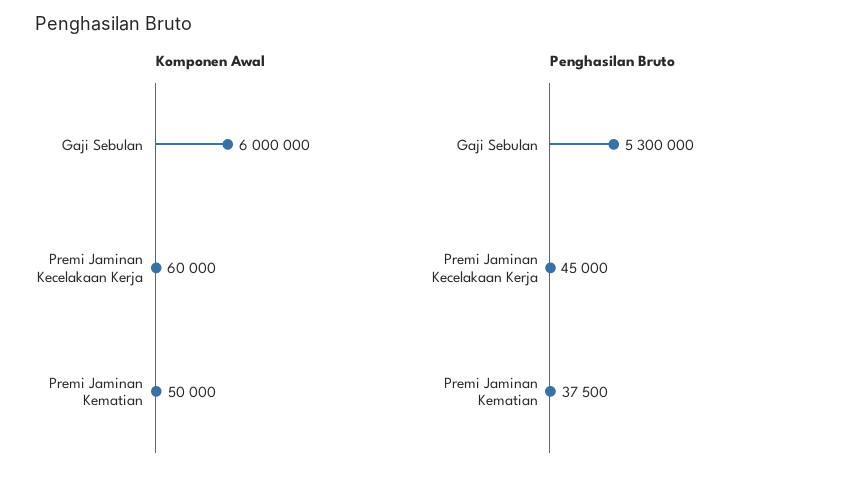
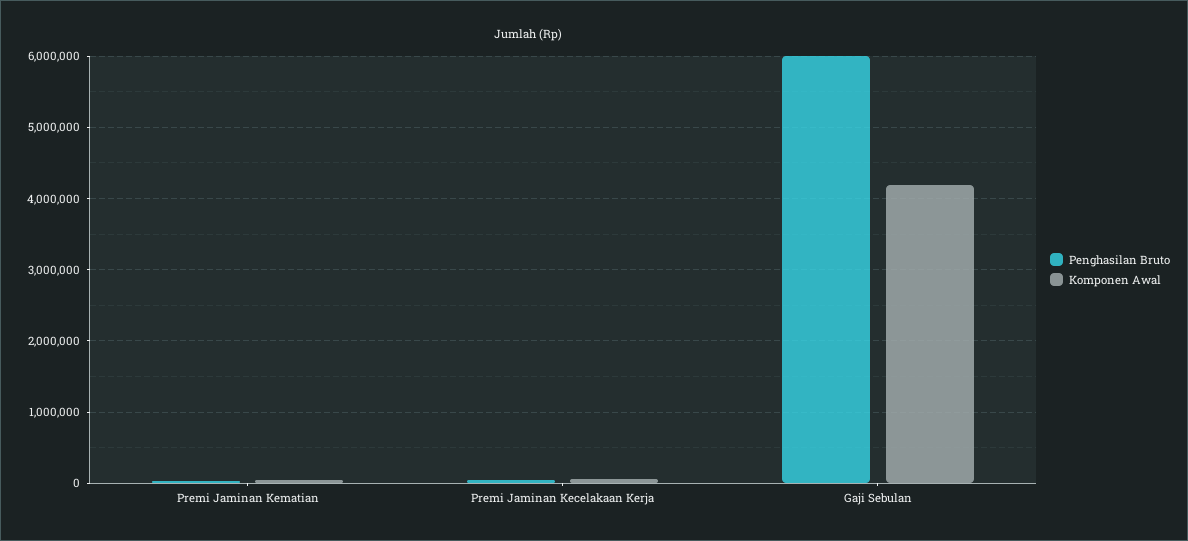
  {
    "Komponen Awal": {
-     "Gaji Sebulan": 6000000,
+     "Gaji Sebulan": 4200000,
      "Premi Jaminan Kecelakaan Kerja": 60000,
      "Premi Jaminan Kematian": 50000
    },
    "Penghasilan Bruto": {
-     "Gaji Sebulan": 5300000,
+     "Gaji Sebulan": 6000000,
      "Premi Jaminan Kecelakaan Kerja": 45000,
      "Premi Jaminan Kematian": 37500
    }
  }

